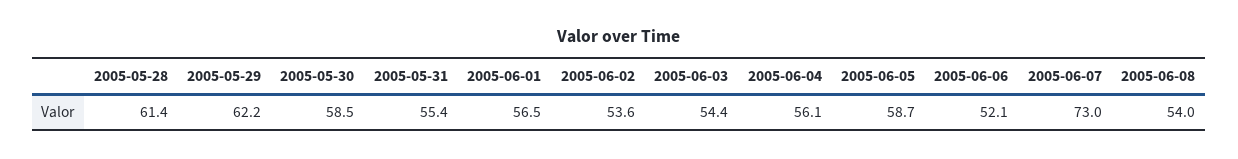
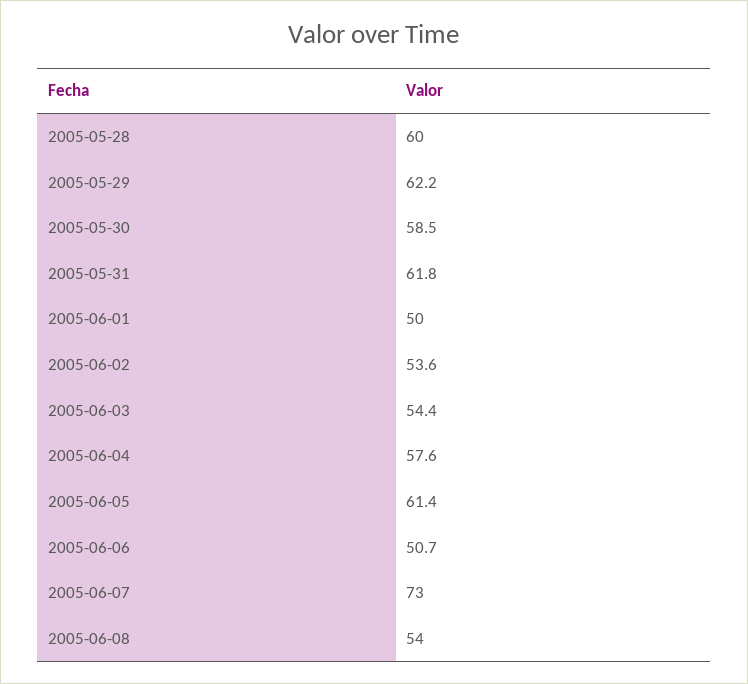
  {
-   "2005-05-28": 61.4,
+   "2005-05-28": 60,
    "2005-05-29": 62.2,
    "2005-05-30": 58.5,
-   "2005-05-31": 55.4,
+   "2005-05-31": 61.8,
-   "2005-06-01": 56.5,
+   "2005-06-01": 50,
    "2005-06-02": 53.6,
    "2005-06-03": 54.4,
-   "2005-06-04": 56.1,
+   "2005-06-04": 57.6,
-   "2005-06-05": 58.7,
+   "2005-06-05": 61.4,
-   "2005-06-06": 52.1,
+   "2005-06-06": 50.7,
    "2005-06-07": 73,
    "2005-06-08": 54
  }

